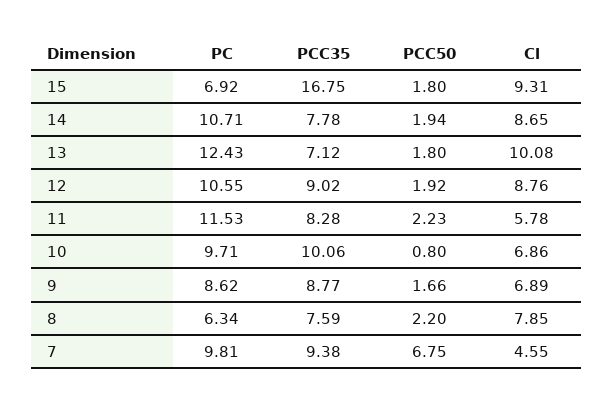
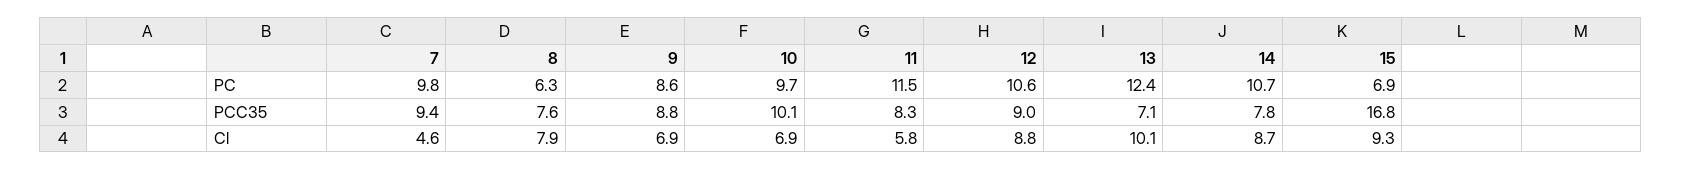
  {
    "PC": {
      "15": 6.92,
      "14": 10.71,
      "13": 12.43,
      "12": 10.55,
      "11": 11.53,
      "10": 9.71,
      "9": 8.62,
      "8": 6.34,
      "7": 9.81
    },
    "PCC35": {
      "15": 16.75,
      "14": 7.78,
      "13": 7.12,
      "12": 9.02,
      "11": 8.28,
      "10": 10.06,
      "9": 8.77,
      "8": 7.59,
      "7": 9.38
    },
-   "PCC50": {
-     "15": 1.8,
-     "14": 1.94,
-     "13": 1.8,
-     "12": 1.92,
-     "11": 2.23,
-     "10": 0.8,
-     "9": 1.66,
-     "8": 2.2,
-     "7": 6.75
-   },
    "Cl": {
      "15": 9.31,
      "14": 8.65,
      "13": 10.08,
      "12": 8.76,
      "11": 5.78,
      "10": 6.86,
      "9": 6.89,
      "8": 7.85,
      "7": 4.55
    }
  }

